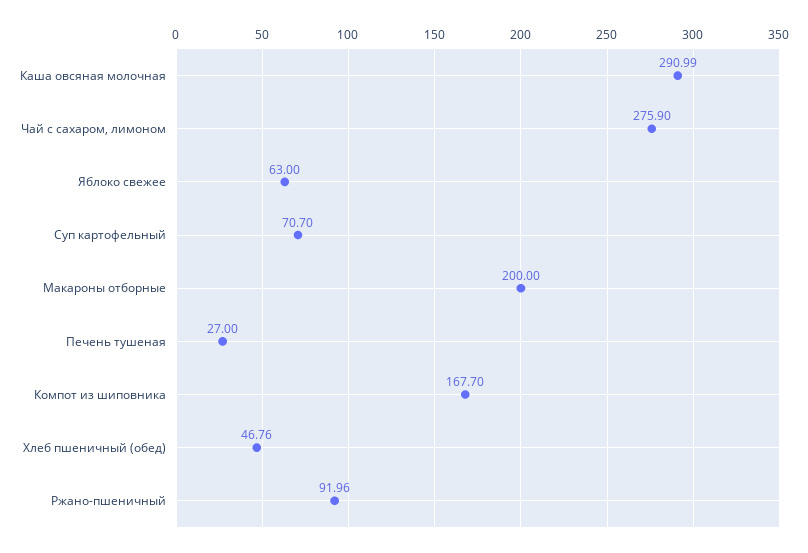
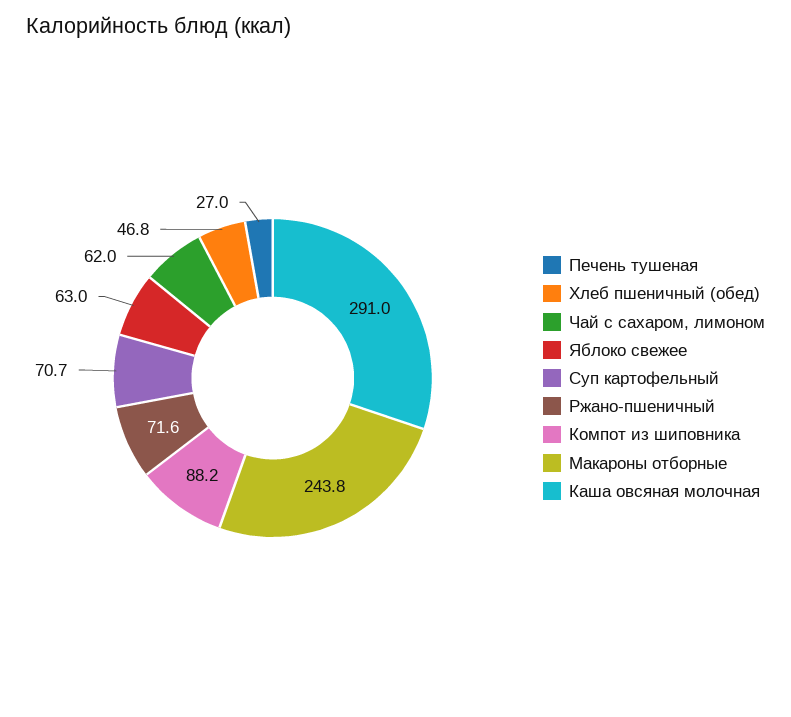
  {
    "Каша овсяная молочная": 290.99,
-   "Чай с сахаром, лимоном": 275.9,
+   "Чай с сахаром, лимоном": 62,
    "Яблоко свежее": 63,
    "Суп картофельный": 70.7,
-   "Макароны отборные": 200,
+   "Макароны отборные": 243.8,
    "Печень тушеная": 27,
-   "Компот из шиповника": 167.7,
+   "Компот из шиповника": 88.2,
    "Хлеб пшеничный (обед)": 46.76,
-   "Ржано-пшеничный": 91.96
+   "Ржано-пшеничный": 71.6
  }

